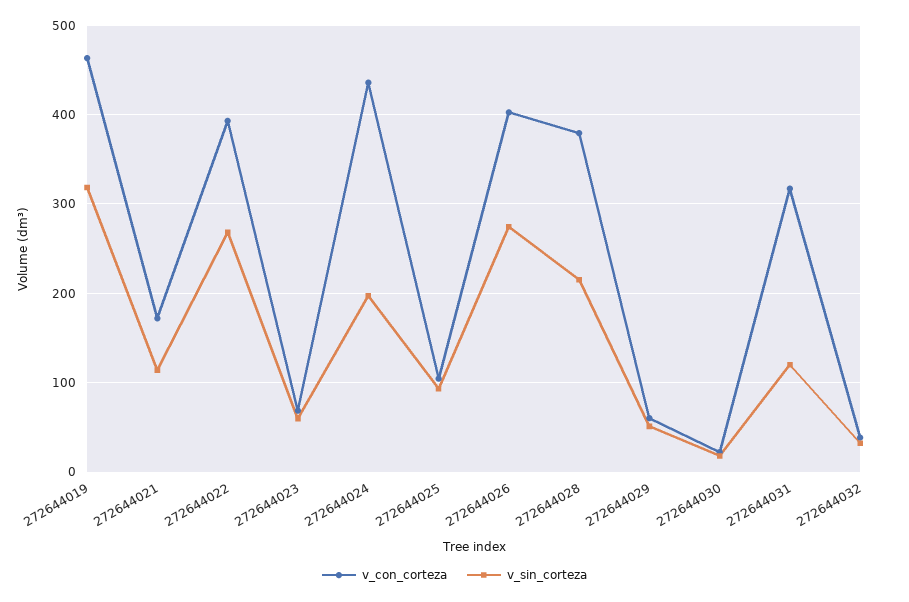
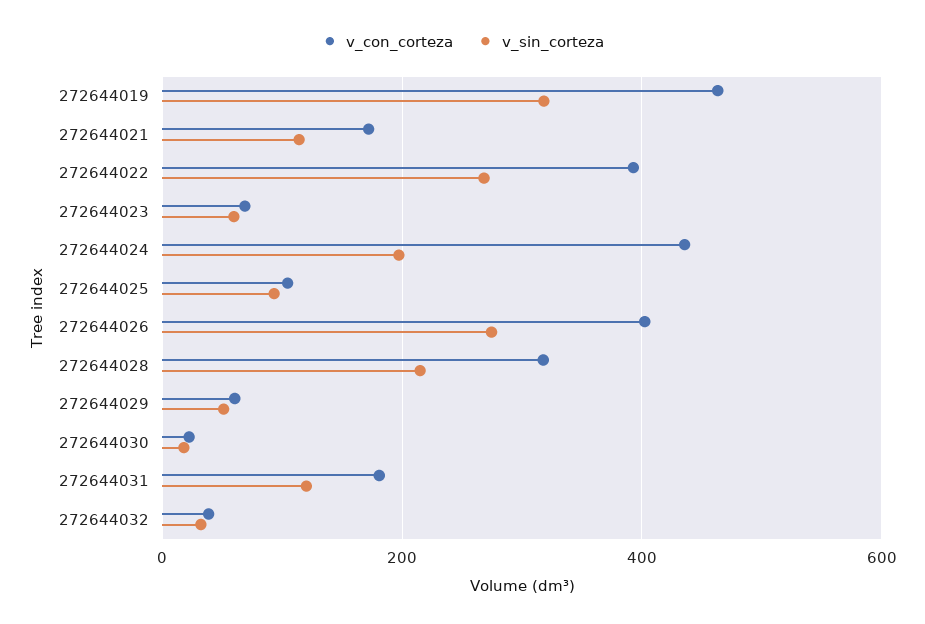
  {
    "v_con_corteza": {
      "272644019": 460,
      "272644021": 170,
      "272644022": 390,
      "272644023": 70,
      "272644024": 440,
      "272644025": 100,
      "272644026": 400,
-     "272644028": 380,
+     "272644028": 320,
      "272644029": 60,
      "272644030": 20,
-     "272644031": 320,
+     "272644031": 180,
      "272644032": 40
    },
    "v_sin_corteza": {
      "272644019": 320,
      "272644021": 110,
      "272644022": 270,
      "272644023": 60,
      "272644024": 200,
      "272644025": 90,
      "272644026": 270,
      "272644028": 220,
      "272644029": 50,
      "272644030": 20,
      "272644031": 120,
      "272644032": 30
    }
  }

